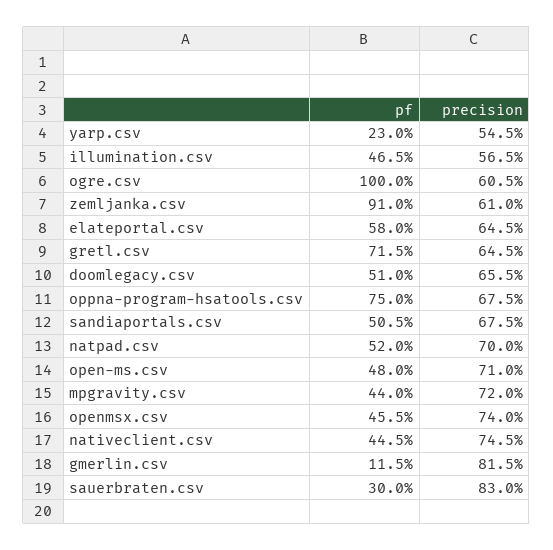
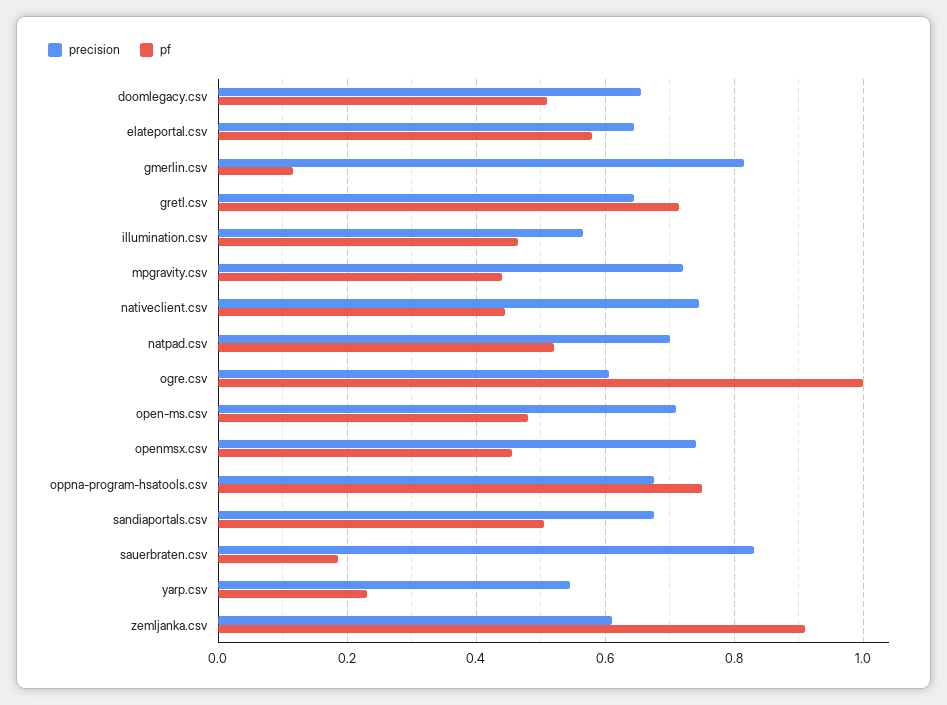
  {
    "pf": {
      "yarp.csv": 0.23,
      "illumination.csv": 0.465,
      "ogre.csv": 1,
      "zemljanka.csv": 0.91,
      "elateportal.csv": 0.58,
      "gretl.csv": 0.715,
      "doomlegacy.csv": 0.51,
      "oppna-program-hsatools.csv": 0.75,
      "sandiaportals.csv": 0.505,
      "natpad.csv": 0.52,
      "open-ms.csv": 0.48,
      "mpgravity.csv": 0.44,
      "openmsx.csv": 0.455,
      "nativeclient.csv": 0.445,
      "gmerlin.csv": 0.115,
-     "sauerbraten.csv": 0.3
+     "sauerbraten.csv": 0.18
    },
    "precision": {
      "yarp.csv": 0.545,
      "illumination.csv": 0.565,
      "ogre.csv": 0.605,
      "zemljanka.csv": 0.61,
      "elateportal.csv": 0.645,
      "gretl.csv": 0.645,
      "doomlegacy.csv": 0.655,
      "oppna-program-hsatools.csv": 0.675,
      "sandiaportals.csv": 0.675,
      "natpad.csv": 0.7,
      "open-ms.csv": 0.71,
      "mpgravity.csv": 0.72,
      "openmsx.csv": 0.74,
      "nativeclient.csv": 0.745,
      "gmerlin.csv": 0.815,
      "sauerbraten.csv": 0.83
    }
  }

